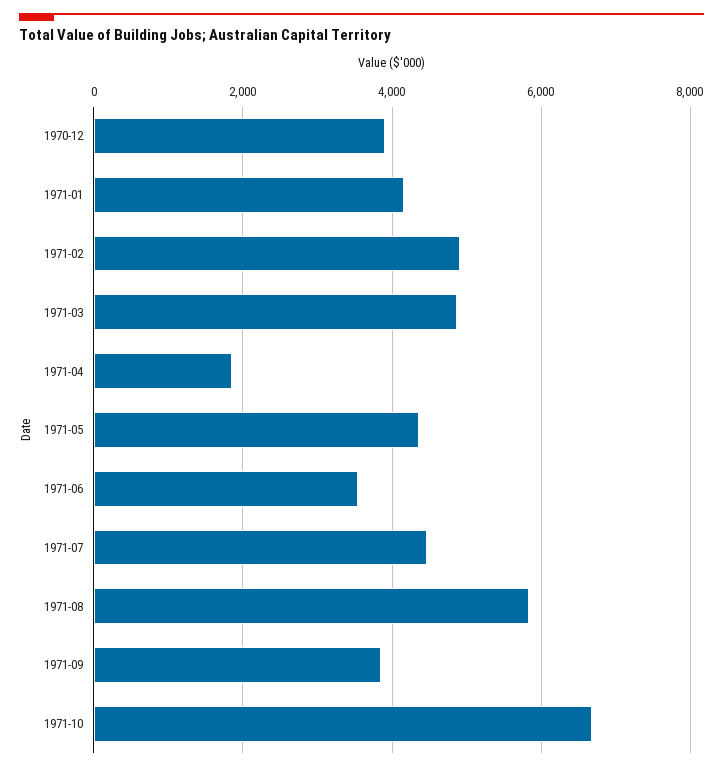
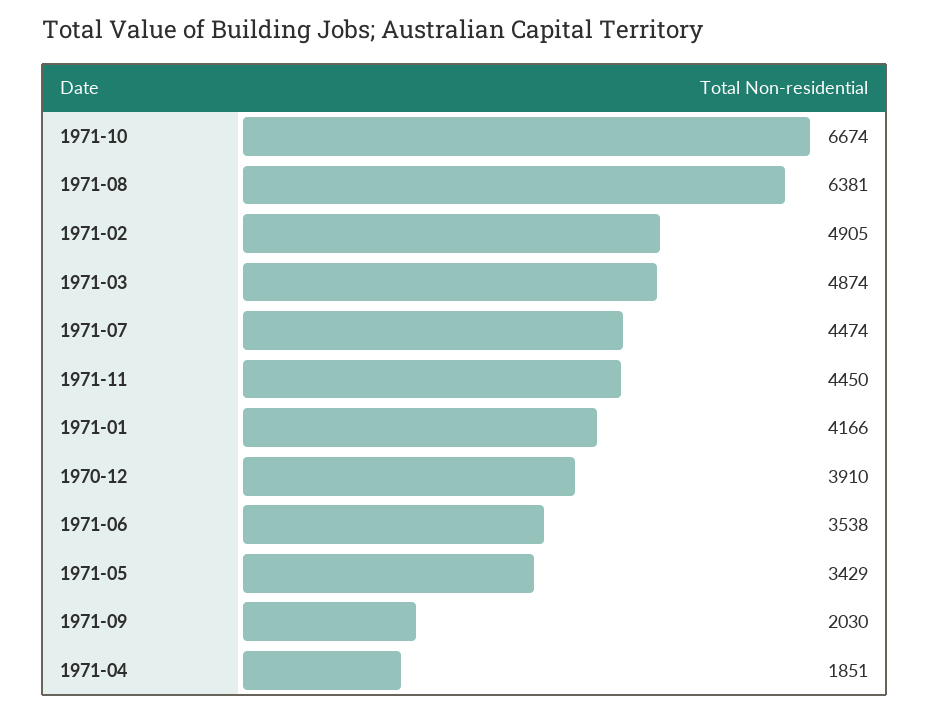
  {
    "1970-12": 3910,
    "1971-01": 4166,
    "1971-02": 4905,
    "1971-03": 4874,
    "1971-04": 1851,
-   "1971-05": 4400,
+   "1971-05": 3429,
    "1971-06": 3538,
    "1971-07": 4474,
-   "1971-08": 5800,
+   "1971-08": 6381,
-   "1971-09": 3800,
+   "1971-09": 2030,
-   "1971-10": 6674
+   "1971-10": 6674,
+   "1971-11": 4450
  }

